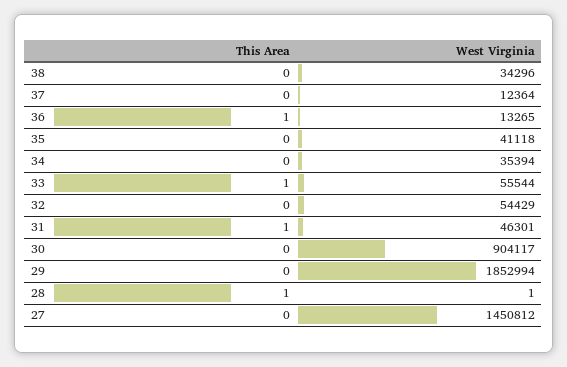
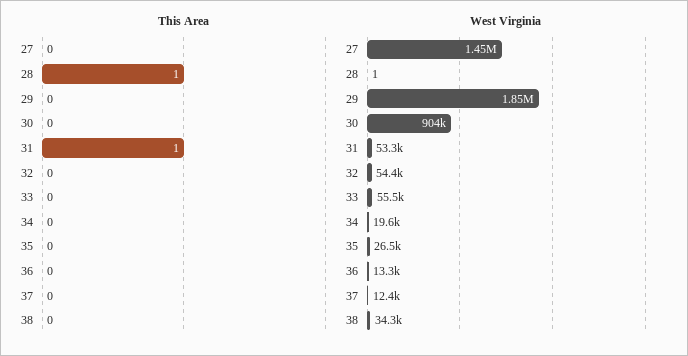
  {
    "This Area": {
      "38": 0,
      "37": 0,
-     "36": 1,
+     "36": 0,
      "35": 0,
      "34": 0,
-     "33": 1,
+     "33": 0,
      "32": 0,
      "31": 1,
      "30": 0,
      "29": 0,
      "28": 1,
      "27": 0
    },
    "West Virginia": {
      "38": 34296,
      "37": 12364,
      "36": 13265,
-     "35": 41118,
+     "35": 26500,
-     "34": 35394,
+     "34": 19600,
      "33": 55544,
      "32": 54429,
-     "31": 46301,
+     "31": 53300,
      "30": 904117,
      "29": 1852994,
      "28": 1,
      "27": 1450812
    }
  }

